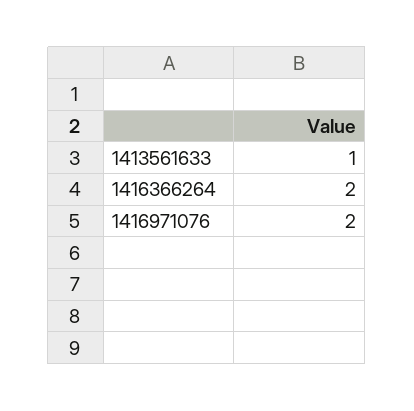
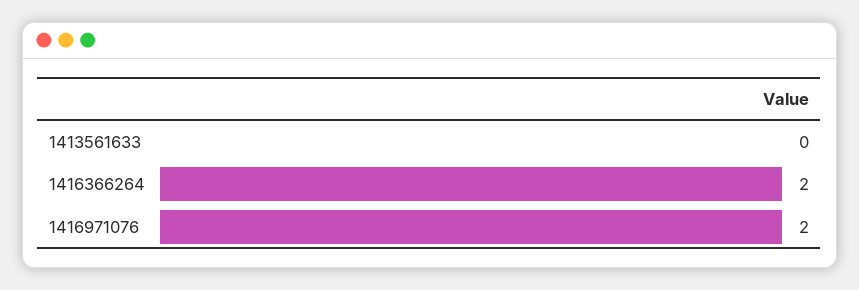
  {
-   "1413561633": 1,
+   "1413561633": 0,
    "1416366264": 2,
    "1416971076": 2
  }

